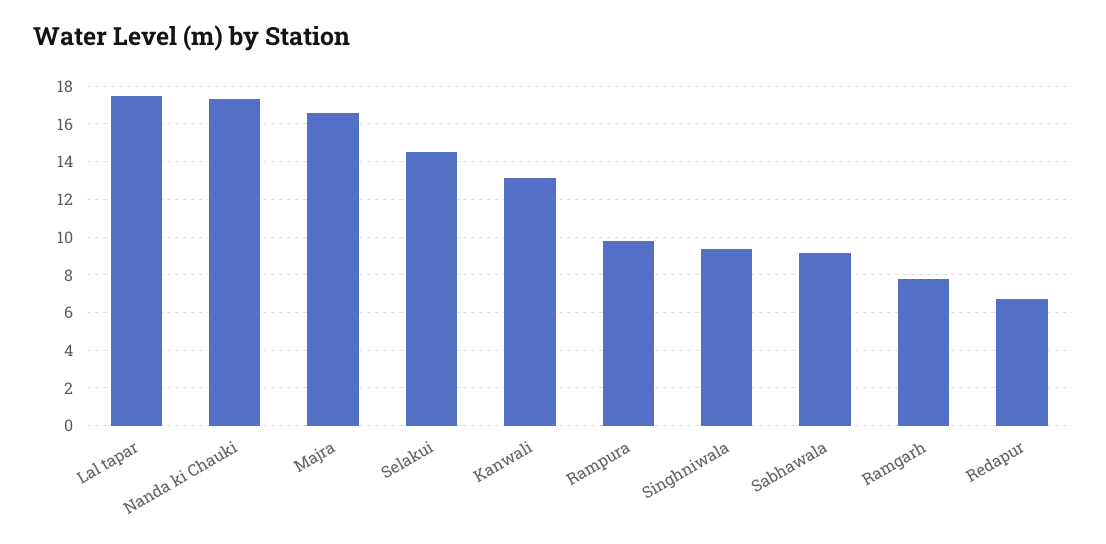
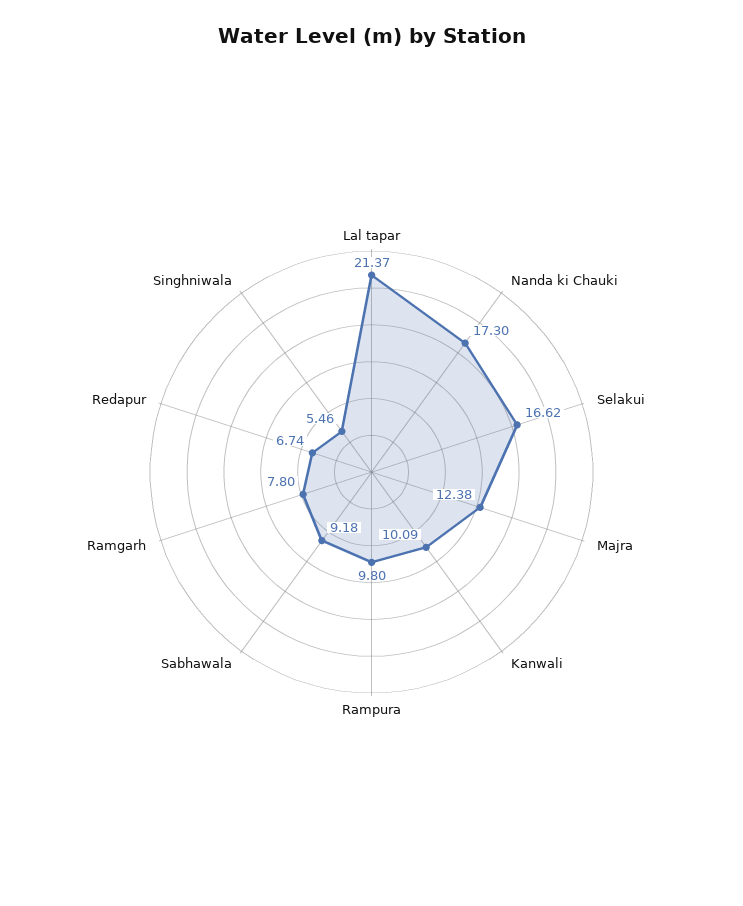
  {
-   "Lal tapar": 17.5,
+   "Lal tapar": 21.37,
    "Nanda ki Chauki": 17.3,
-   "Majra": 16.5,
+   "Majra": 12.38,
-   "Selakui": 14.5,
+   "Selakui": 16.62,
-   "Kanwali": 13,
+   "Kanwali": 10.09,
    "Rampura": 9.8,
-   "Singhniwala": 9.5,
+   "Singhniwala": 5.46,
    "Sabhawala": 9.18,
    "Ramgarh": 7.8,
    "Redapur": 6.74
  }

